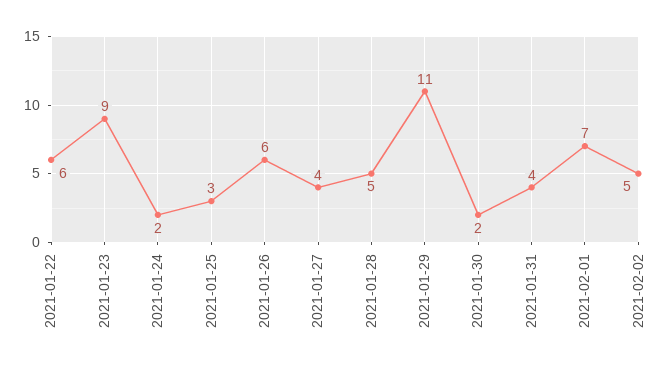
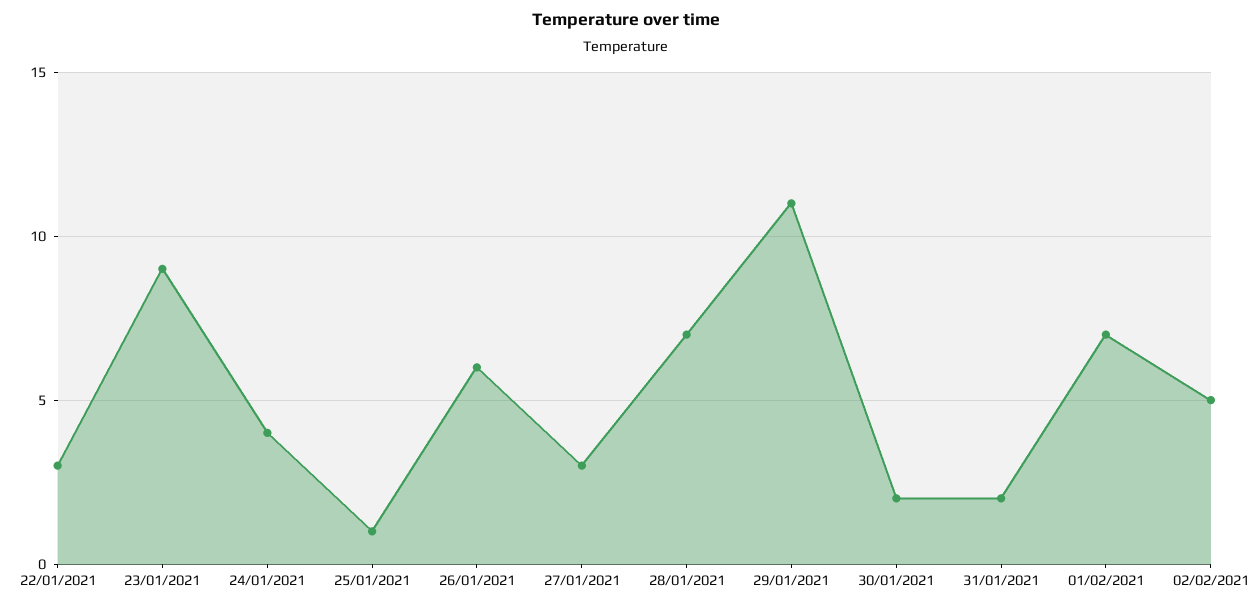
  {
-   "2021-01-22": 6,
+   "2021-01-22": 3,
    "2021-01-23": 9,
-   "2021-01-24": 2,
+   "2021-01-24": 4,
-   "2021-01-25": 3,
+   "2021-01-25": 1,
    "2021-01-26": 6,
-   "2021-01-27": 4,
+   "2021-01-27": 3,
-   "2021-01-28": 5,
+   "2021-01-28": 7,
    "2021-01-29": 11,
    "2021-01-30": 2,
-   "2021-01-31": 4,
+   "2021-01-31": 2,
    "2021-02-01": 7,
    "2021-02-02": 5
  }

